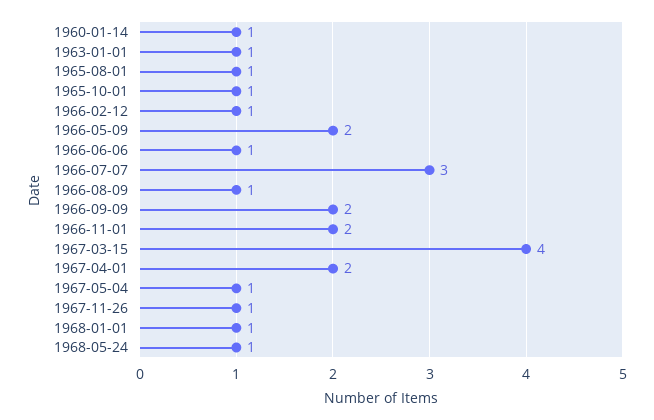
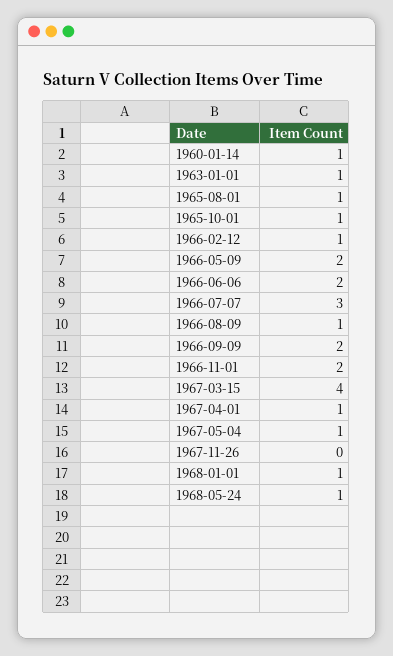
  {
    "1960-01-14": 1,
    "1963-01-01": 1,
    "1965-08-01": 1,
    "1965-10-01": 1,
    "1966-02-12": 1,
    "1966-05-09": 2,
-   "1966-06-06": 1,
+   "1966-06-06": 2,
    "1966-07-07": 3,
    "1966-08-09": 1,
    "1966-09-09": 2,
    "1966-11-01": 2,
    "1967-03-15": 4,
-   "1967-04-01": 2,
+   "1967-04-01": 1,
    "1967-05-04": 1,
-   "1967-11-26": 1,
+   "1967-11-26": 0,
    "1968-01-01": 1,
    "1968-05-24": 1
  }

